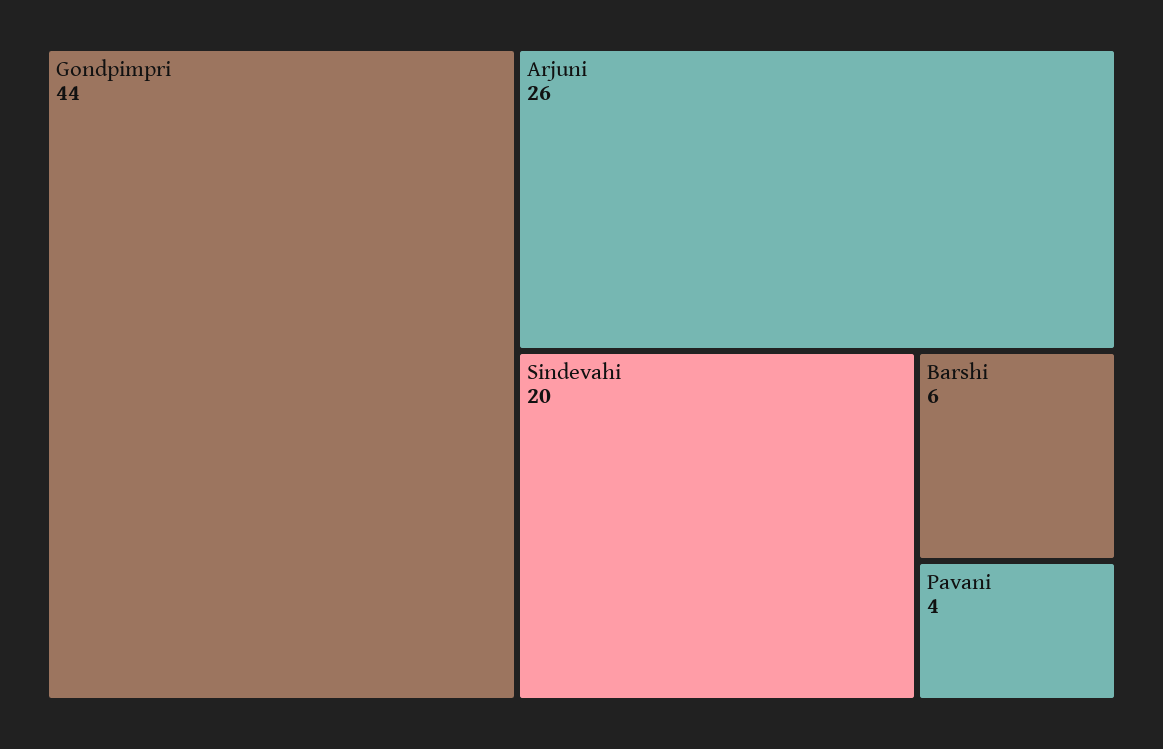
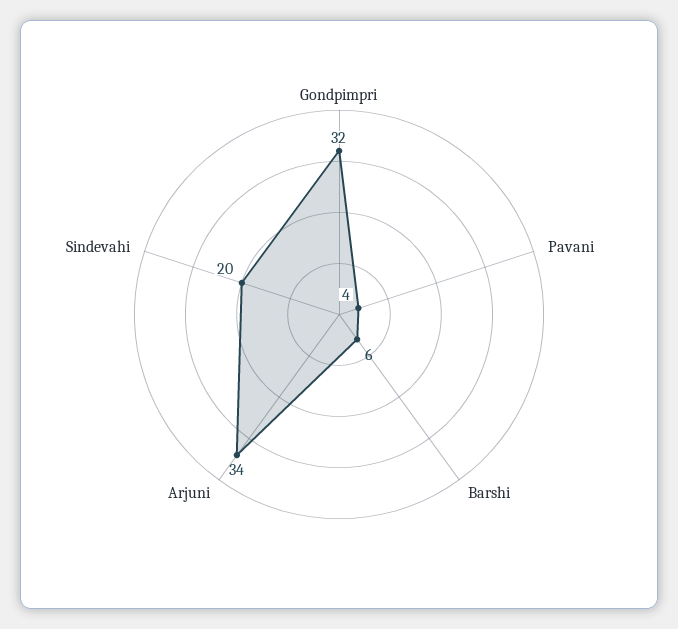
  {
-   "Gondpimpri": 44,
+   "Gondpimpri": 32,
-   "Arjuni": 26,
+   "Arjuni": 34,
    "Sindevahi": 20,
    "Barshi": 6,
    "Pavani": 4
  }

